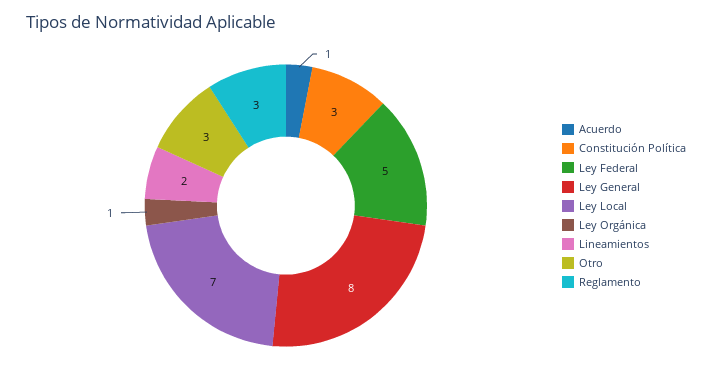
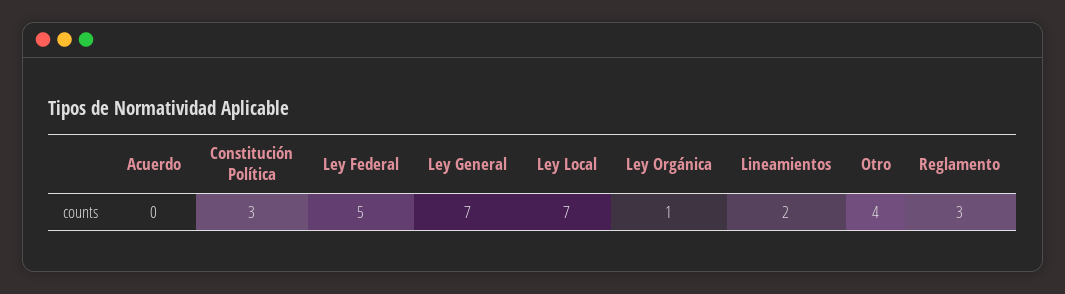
  {
-   "Acuerdo": 1,
+   "Acuerdo": 0,
    "Constitución Política": 3,
    "Ley Federal": 5,
-   "Ley General": 8,
+   "Ley General": 7,
    "Ley Local": 7,
    "Ley Orgánica": 1,
    "Lineamientos": 2,
-   "Otro": 3,
+   "Otro": 4,
    "Reglamento": 3
  }

